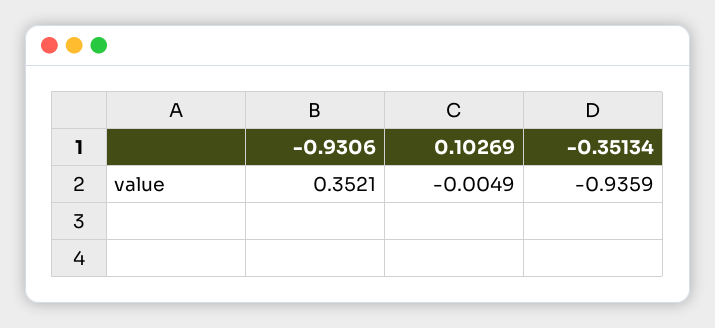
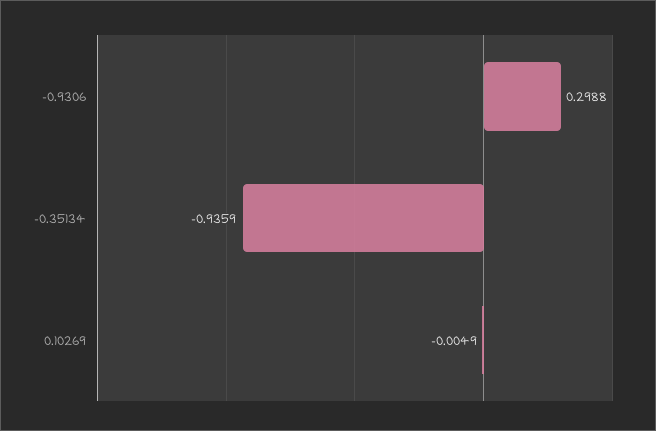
  {
-   "-0.9306": 0.3521,
+   "-0.9306": 0.2988,
    "0.10269": -0.0049,
    "-0.35134": -0.9359
  }

